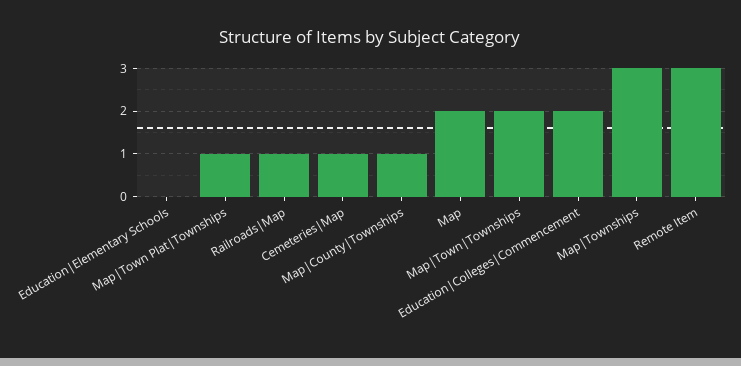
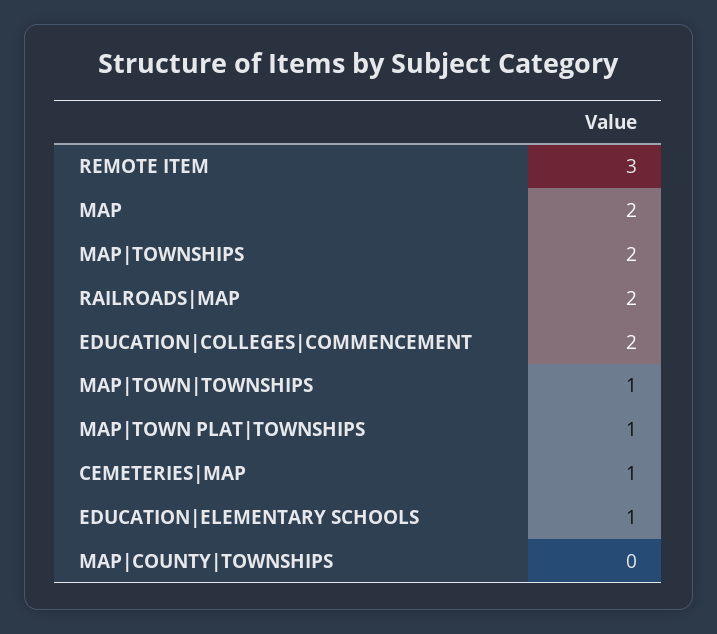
  {
-   "Education|Elementary Schools": 0,
+   "Education|Elementary Schools": 1,
    "Map|Town Plat|Townships": 1,
-   "Railroads|Map": 1,
+   "Railroads|Map": 2,
    "Cemeteries|Map": 1,
-   "Map|County|Townships": 1,
+   "Map|County|Townships": 0,
    "Map": 2,
-   "Map|Town|Townships": 2,
+   "Map|Town|Townships": 1,
    "Education|Colleges|Commencement": 2,
-   "Map|Townships": 3,
+   "Map|Townships": 2,
    "Remote Item": 3
  }

